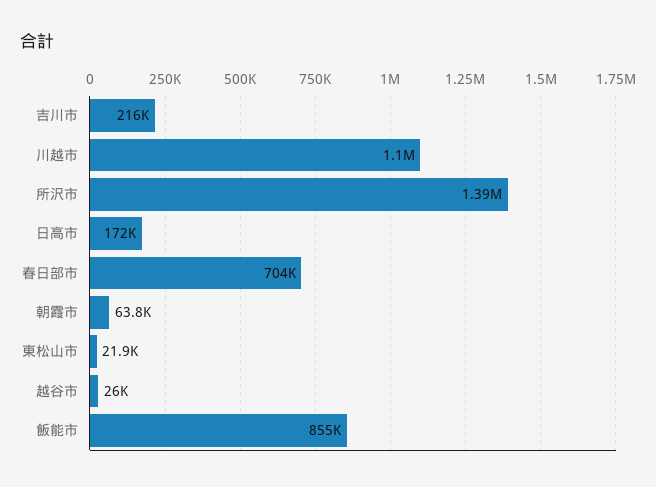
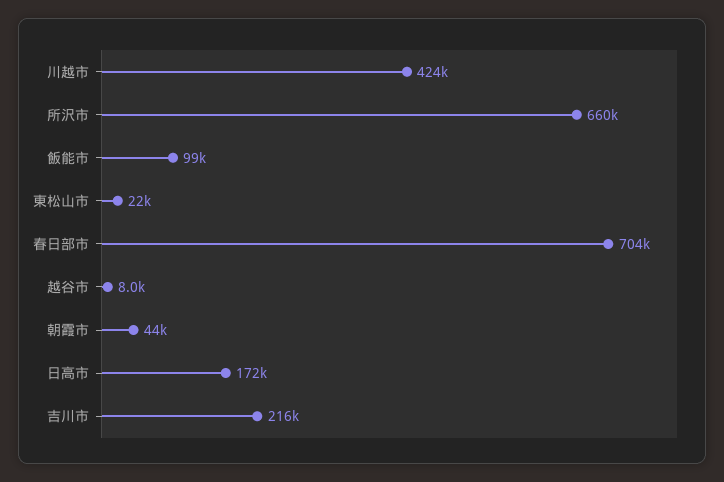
  {
    "吉川市": 216000,
-   "川越市": 1100000,
+   "川越市": 424000,
-   "所沢市": 1390000,
+   "所沢市": 660000,
    "日高市": 172000,
    "春日部市": 704000,
-   "朝霞市": 63800,
+   "朝霞市": 44000,
    "東松山市": 21900,
-   "越谷市": 26000,
+   "越谷市": 8000,
-   "飯能市": 855000
+   "飯能市": 99000
  }

